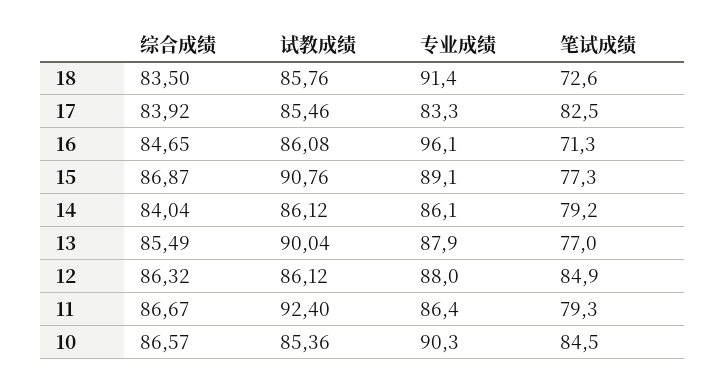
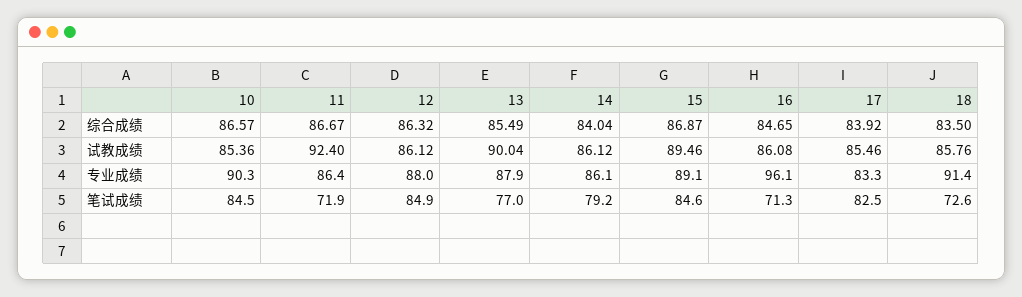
  {
    "综合成绩": {
      "18": 83.5,
      "17": 83.92,
      "16": 84.65,
      "15": 86.87,
      "14": 84.04,
      "13": 85.49,
      "12": 86.32,
      "11": 86.67,
      "10": 86.57
    },
    "试教成绩": {
      "18": 85.76,
      "17": 85.46,
      "16": 86.08,
-     "15": 90.76,
+     "15": 89.46,
      "14": 86.12,
      "13": 90.04,
      "12": 86.12,
      "11": 92.4,
      "10": 85.36
    },
    "专业成绩": {
      "18": 91.4,
      "17": 83.3,
      "16": 96.1,
      "15": 89.1,
      "14": 86.1,
      "13": 87.9,
      "12": 88,
      "11": 86.4,
      "10": 90.3
    },
    "笔试成绩": {
      "18": 72.6,
      "17": 82.5,
      "16": 71.3,
-     "15": 77.3,
+     "15": 84.6,
      "14": 79.2,
      "13": 77,
      "12": 84.9,
-     "11": 79.3,
+     "11": 71.9,
      "10": 84.5
    }
  }

